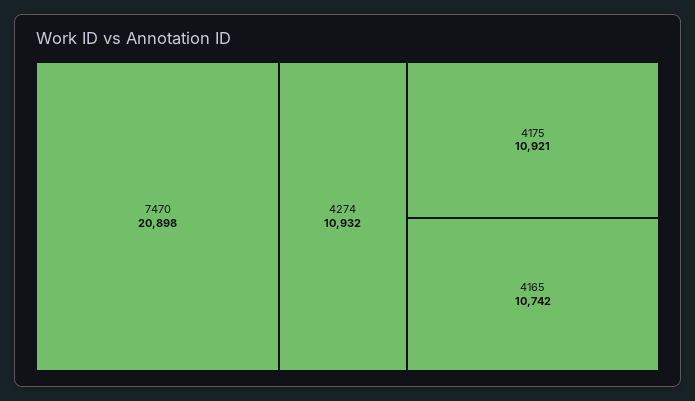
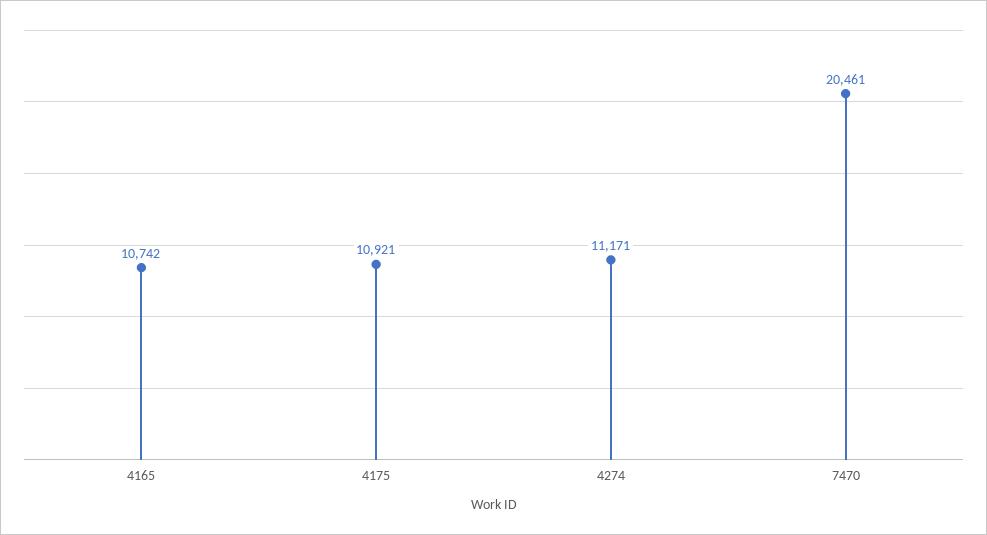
  {
-   "7470": 20898,
+   "7470": 20461,
-   "4274": 10932,
+   "4274": 11171,
    "4175": 10921,
    "4165": 10742
  }

